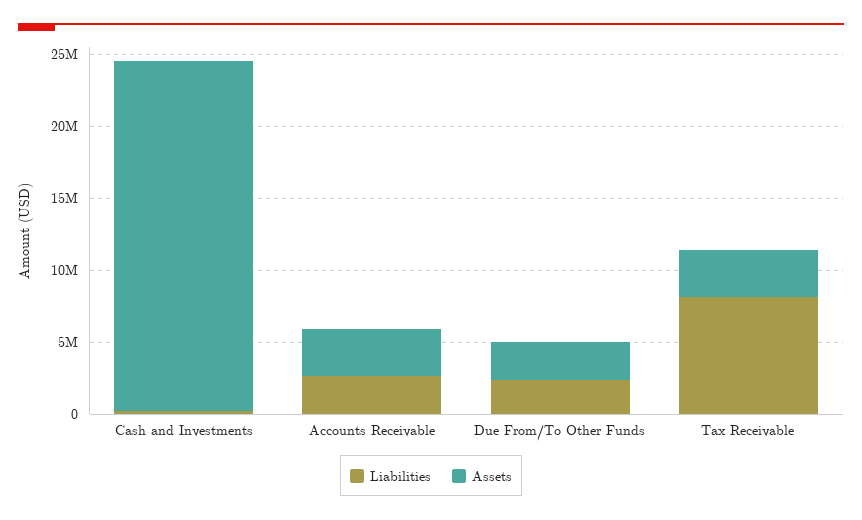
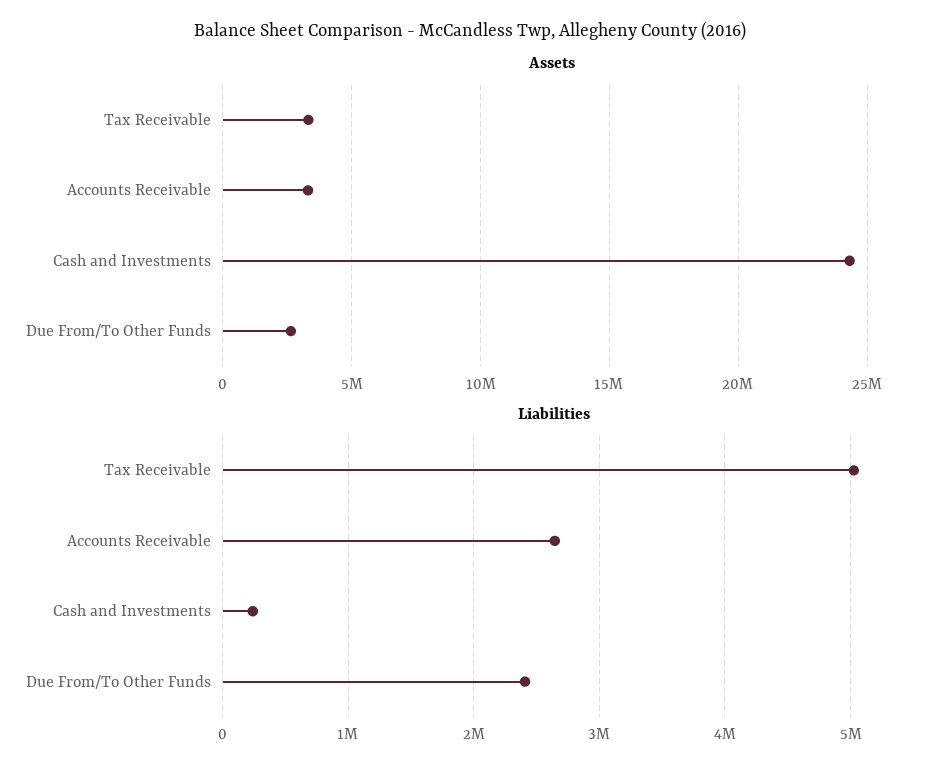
  {
    "Liabilities": {
      "Cash and Investments": 200000,
      "Accounts Receivable": 2600000,
      "Due From/To Other Funds": 2400000,
-     "Tax Receivable": 8000000
+     "Tax Receivable": 5000000
    },
    "Assets": {
      "Cash and Investments": 24500000,
      "Accounts Receivable": 3500000,
      "Due From/To Other Funds": 2500000,
      "Tax Receivable": 3500000
    }
  }

